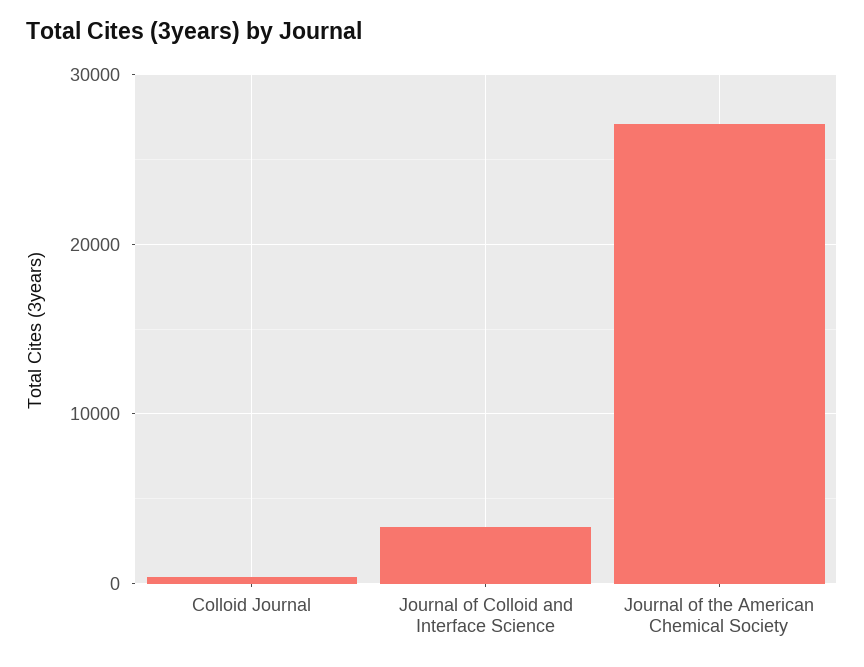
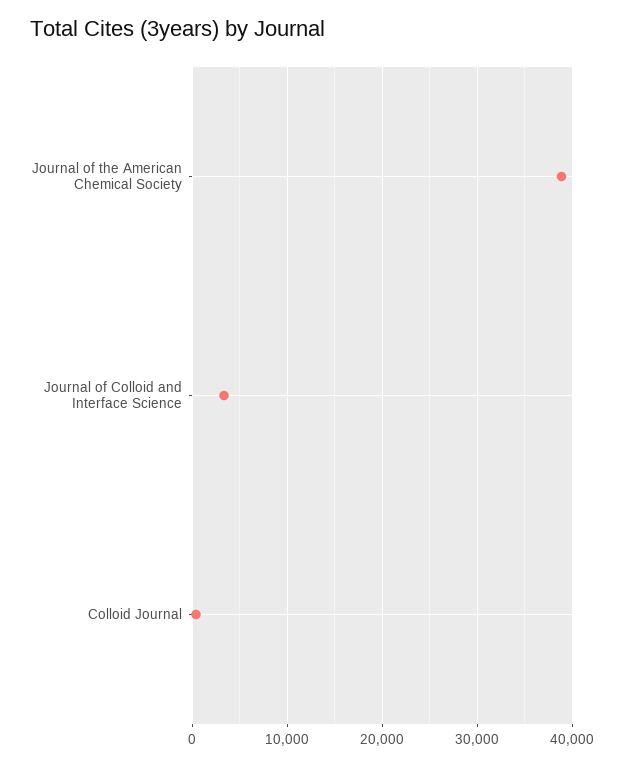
  {
    "Colloid Journal": 0,
    "Journal of Colloid and Interface Science": 3000,
-   "Journal of the American Chemical Society": 27000
+   "Journal of the American Chemical Society": 39000
  }

